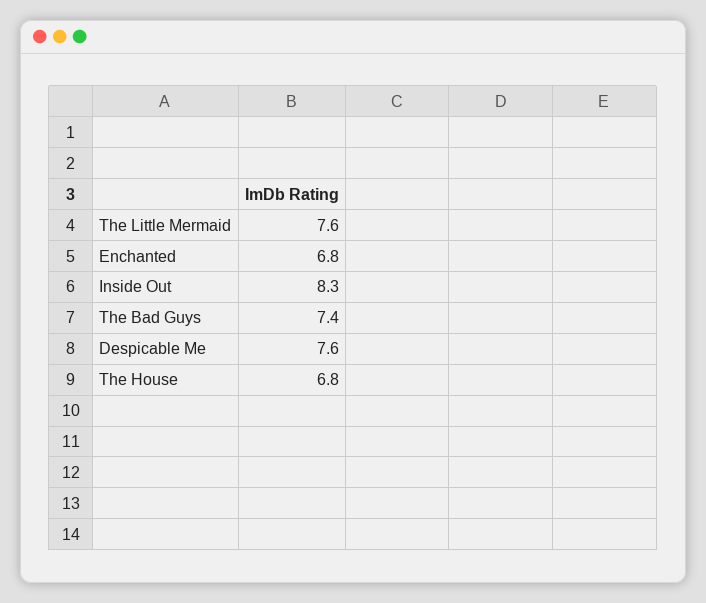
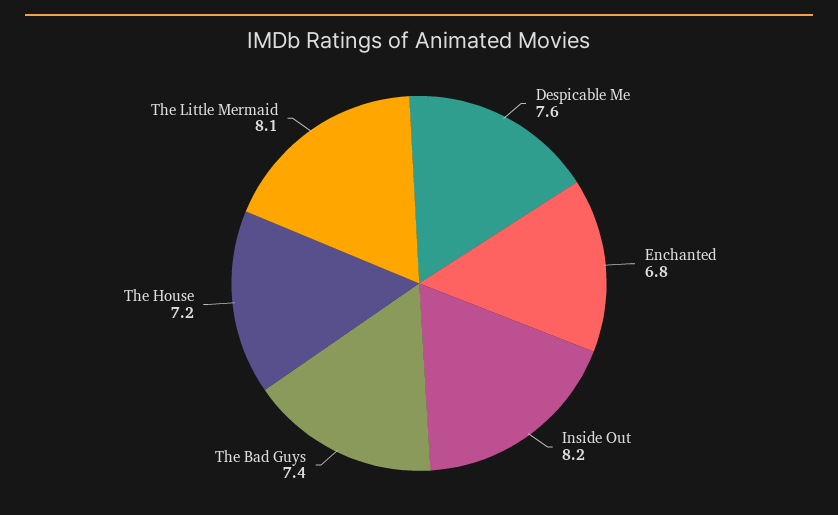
  {
-   "The Little Mermaid": 7.6,
+   "The Little Mermaid": 8.1,
    "Enchanted": 6.8,
-   "Inside Out": 8.3,
+   "Inside Out": 8.2,
    "The Bad Guys": 7.4,
    "Despicable Me": 7.6,
-   "The House": 6.8
+   "The House": 7.2
  }

